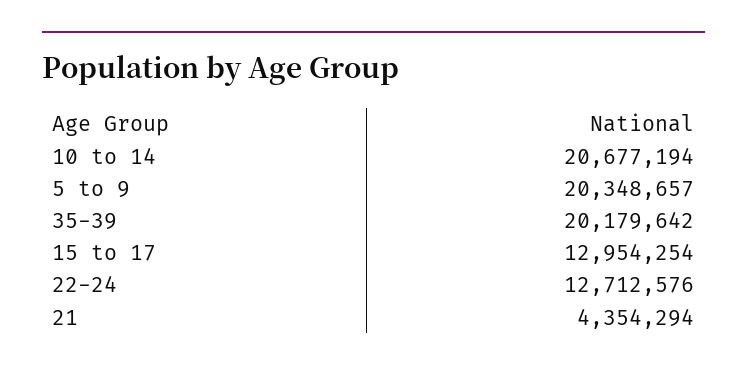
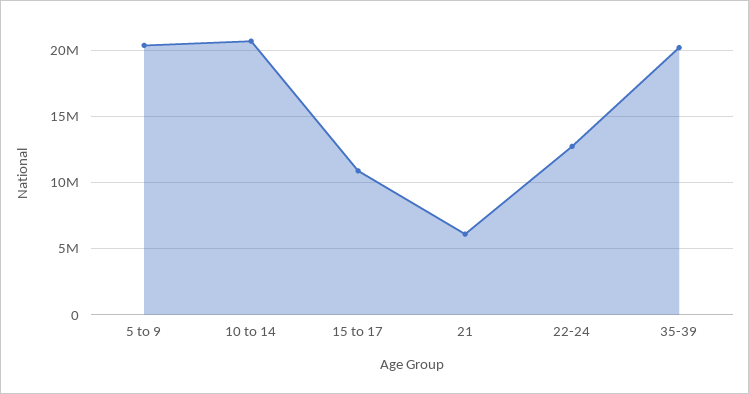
  {
    "10 to 14": 20677194,
    "5 to 9": 20348657,
    "35-39": 20179642,
-   "15 to 17": 12954254,
+   "15 to 17": 11000000,
    "22-24": 12712576,
-   "21": 4354294
+   "21": 6000000
  }

